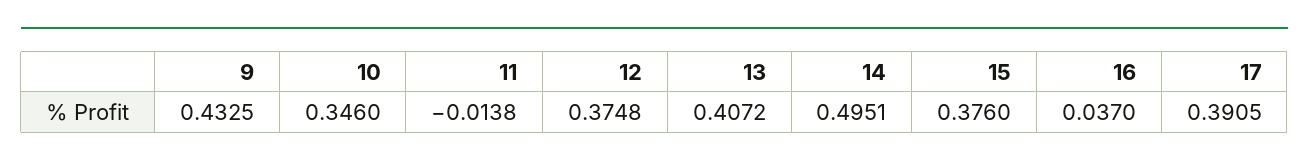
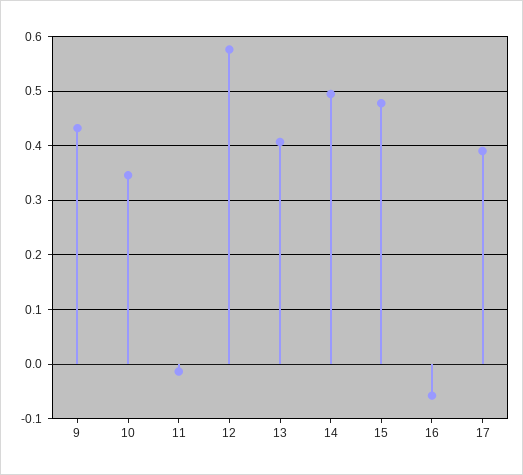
  {
    "9": 0.4325,
    "10": 0.346,
    "11": -0.0138,
-   "12": 0.3748,
+   "12": 0.58,
    "13": 0.4072,
    "14": 0.4951,
-   "15": 0.376,
+   "15": 0.48,
-   "16": 0.037,
+   "16": -0.06,
    "17": 0.3905
  }

